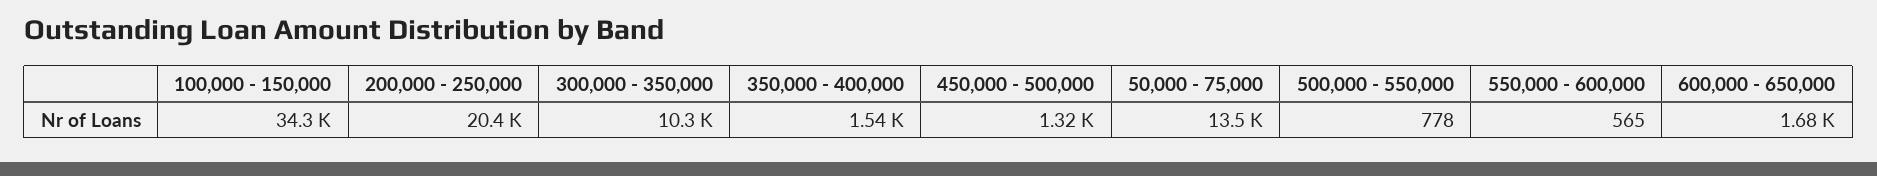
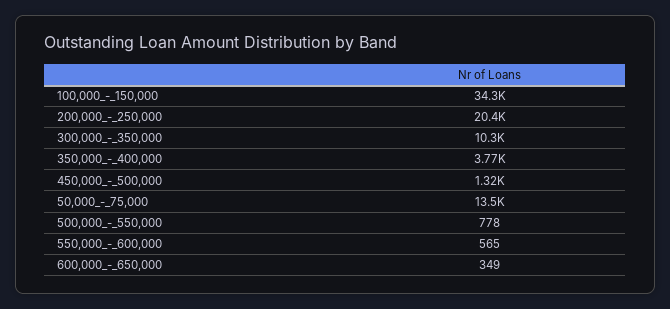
  {
    "100,000 - 150,000": 34300,
    "200,000 - 250,000": 20400,
    "300,000 - 350,000": 10300,
-   "350,000 - 400,000": 1540,
+   "350,000 - 400,000": 3770,
    "450,000 - 500,000": 1320,
    "50,000 - 75,000": 13500,
    "500,000 - 550,000": 778,
    "550,000 - 600,000": 565,
-   "600,000 - 650,000": 1680
+   "600,000 - 650,000": 349
  }

